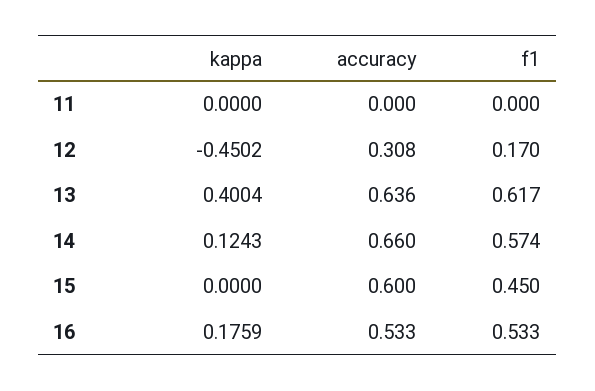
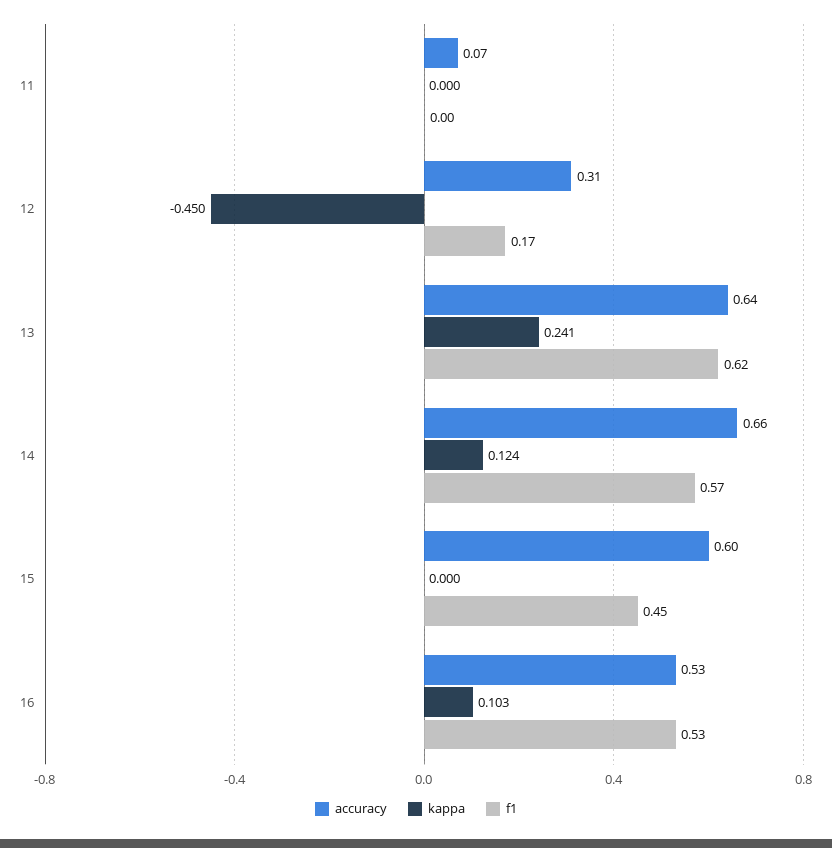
  {
    "kappa": {
      "11": 0,
      "12": -0.4502,
-     "13": 0.4004,
+     "13": 0.241,
      "14": 0.1243,
      "15": 0,
-     "16": 0.1759
+     "16": 0.103
    },
    "accuracy": {
-     "11": 0,
+     "11": 0.07,
      "12": 0.308,
      "13": 0.636,
      "14": 0.66,
      "15": 0.6,
      "16": 0.533
    },
    "f1": {
      "11": 0,
      "12": 0.17,
      "13": 0.617,
      "14": 0.574,
      "15": 0.45,
      "16": 0.533
    }
  }

